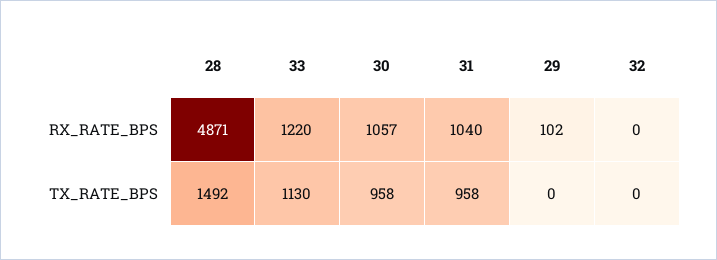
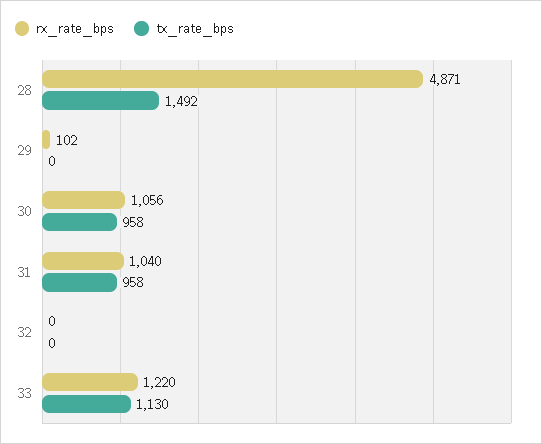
  {
    "RX_RATE_BPS": {
      "28": 4871,
      "33": 1220,
-     "30": 1057,
+     "30": 1056,
      "31": 1040,
      "29": 102,
      "32": 0
    },
    "TX_RATE_BPS": {
      "28": 1492,
      "33": 1130,
      "30": 958,
      "31": 958,
      "29": 0,
      "32": 0
    }
  }

